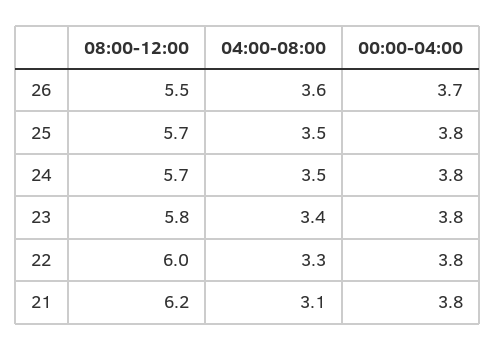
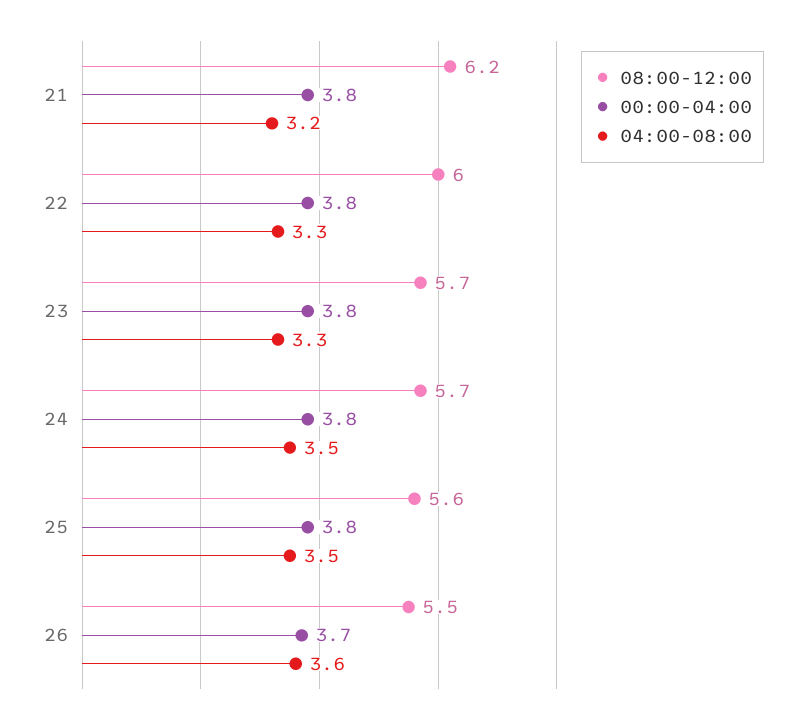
  {
    "08:00-12:00": {
      "26": 5.5,
-     "25": 5.7,
+     "25": 5.6,
      "24": 5.7,
-     "23": 5.8,
+     "23": 5.7,
      "22": 6,
      "21": 6.2
    },
    "04:00-08:00": {
      "26": 3.6,
      "25": 3.5,
      "24": 3.5,
-     "23": 3.4,
+     "23": 3.3,
      "22": 3.3,
-     "21": 3.1
+     "21": 3.2
    },
    "00:00-04:00": {
      "26": 3.7,
      "25": 3.8,
      "24": 3.8,
      "23": 3.8,
      "22": 3.8,
      "21": 3.8
    }
  }

